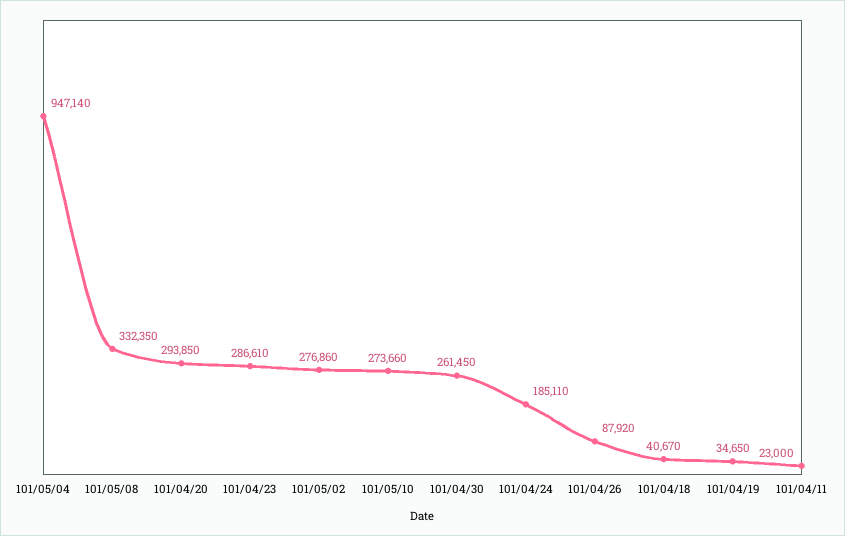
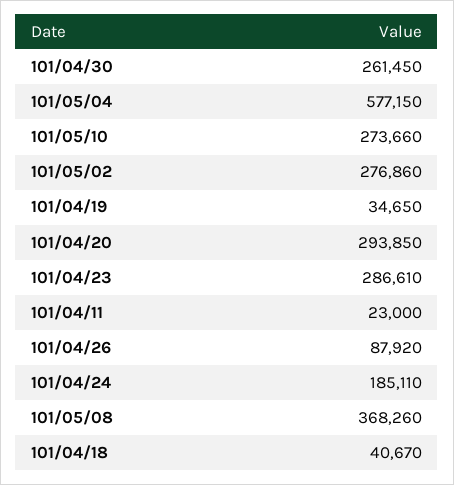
  {
-   "101/05/04": 947140,
+   "101/05/04": 577150,
-   "101/05/08": 332350,
+   "101/05/08": 368260,
    "101/04/20": 293850,
    "101/04/23": 286610,
    "101/05/02": 276860,
    "101/05/10": 273660,
    "101/04/30": 261450,
    "101/04/24": 185110,
    "101/04/26": 87920,
    "101/04/18": 40670,
    "101/04/19": 34650,
    "101/04/11": 23000
  }

